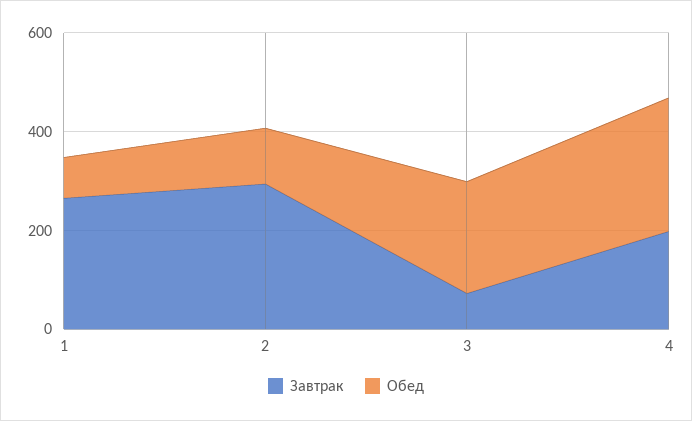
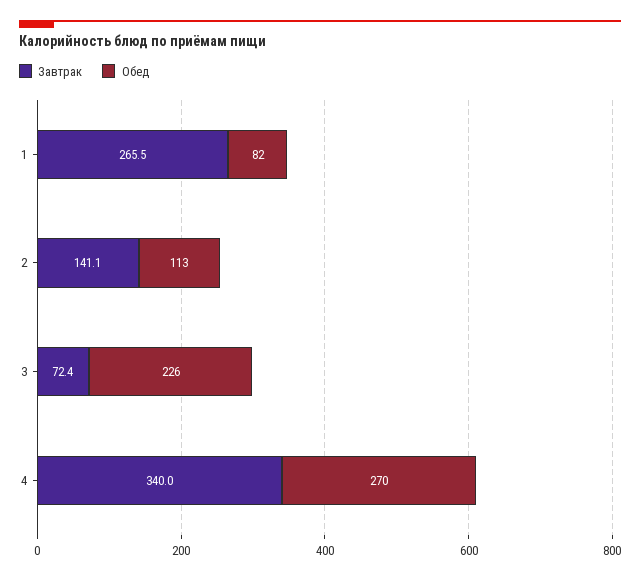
  {
    "Завтрак": {
      "1": 265.5,
-     "2": 300,
+     "2": 141.1,
      "3": 72.4,
-     "4": 200
+     "4": 340
    },
    "Обед": {
      "1": 82,
      "2": 113,
      "3": 226,
      "4": 270
    }
  }

